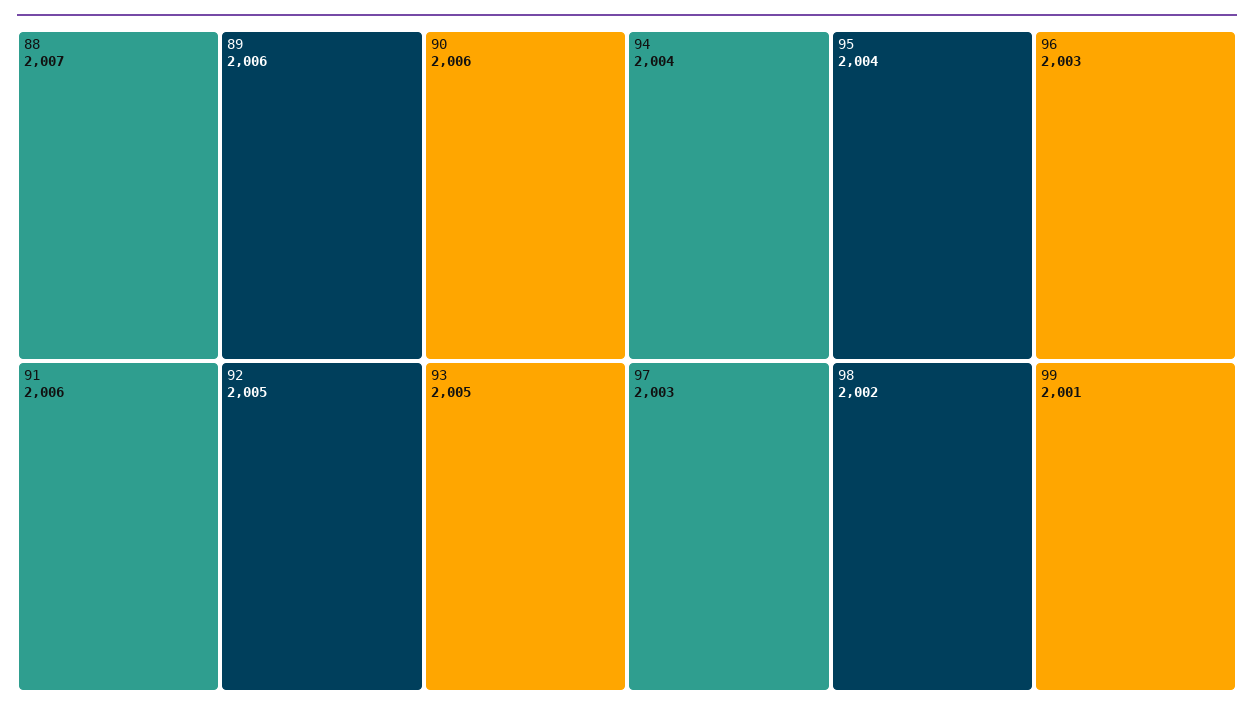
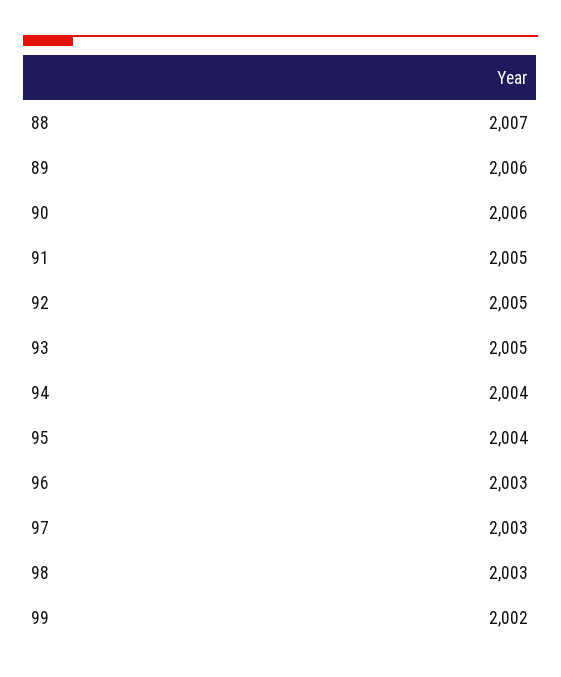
  {
    "88": 2007,
    "89": 2006,
    "90": 2006,
-   "91": 2006,
+   "91": 2005,
    "92": 2005,
    "93": 2005,
    "94": 2004,
    "95": 2004,
    "96": 2003,
    "97": 2003,
-   "98": 2002,
+   "98": 2003,
-   "99": 2001
+   "99": 2002
  }

